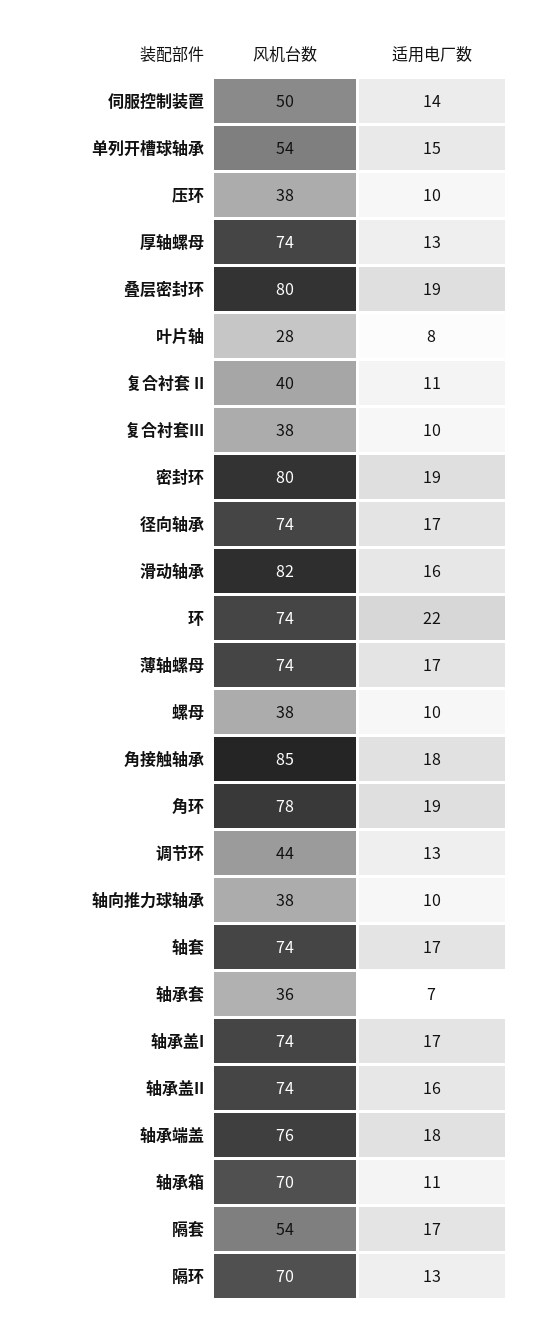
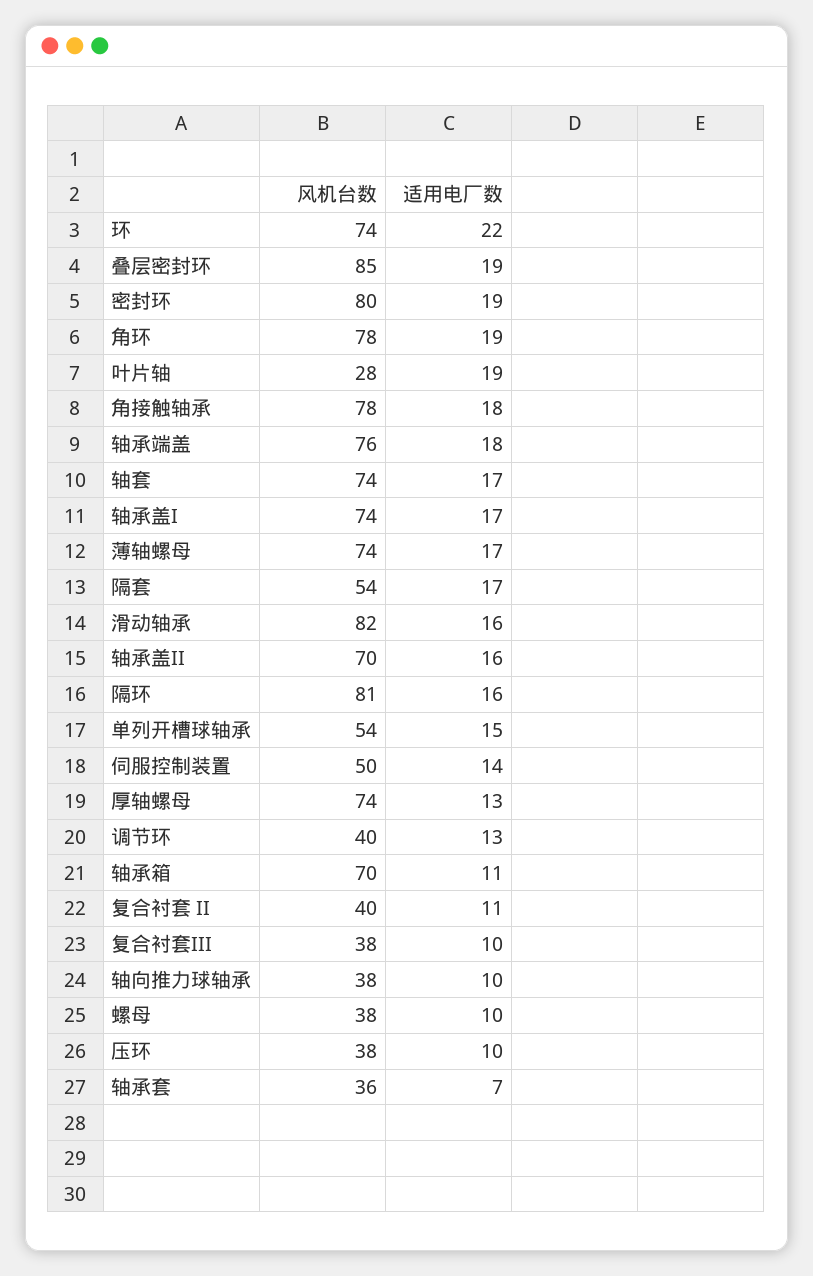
  {
    "风机台数": {
      "伺服控制装置": 50,
      "单列开槽球轴承": 54,
      "压环": 38,
      "厚轴螺母": 74,
-     "叠层密封环": 80,
+     "叠层密封环": 85,
      "叶片轴": 28,
      "复合衬套 II": 40,
      "复合衬套III": 38,
      "密封环": 80,
-     "径向轴承": 74,
      "滑动轴承": 82,
      "环": 74,
      "薄轴螺母": 74,
      "螺母": 38,
-     "角接触轴承": 85,
+     "角接触轴承": 78,
      "角环": 78,
-     "调节环": 44,
+     "调节环": 40,
      "轴向推力球轴承": 38,
      "轴套": 74,
      "轴承套": 36,
      "轴承盖I": 74,
-     "轴承盖II": 74,
+     "轴承盖II": 70,
      "轴承端盖": 76,
      "轴承箱": 70,
      "隔套": 54,
-     "隔环": 70
+     "隔环": 81
    },
    "适用电厂数": {
      "伺服控制装置": 14,
      "单列开槽球轴承": 15,
      "压环": 10,
      "厚轴螺母": 13,
      "叠层密封环": 19,
-     "叶片轴": 8,
+     "叶片轴": 19,
      "复合衬套 II": 11,
      "复合衬套III": 10,
      "密封环": 19,
-     "径向轴承": 17,
      "滑动轴承": 16,
      "环": 22,
      "薄轴螺母": 17,
      "螺母": 10,
      "角接触轴承": 18,
      "角环": 19,
      "调节环": 13,
      "轴向推力球轴承": 10,
      "轴套": 17,
      "轴承套": 7,
      "轴承盖I": 17,
      "轴承盖II": 16,
      "轴承端盖": 18,
      "轴承箱": 11,
      "隔套": 17,
-     "隔环": 13
+     "隔环": 16
    }
  }

